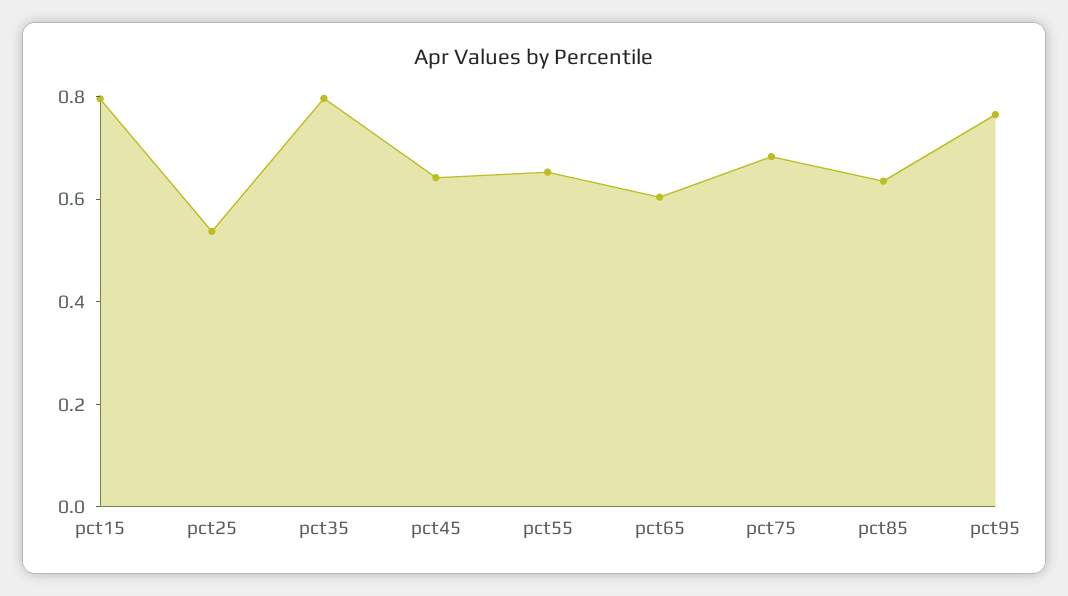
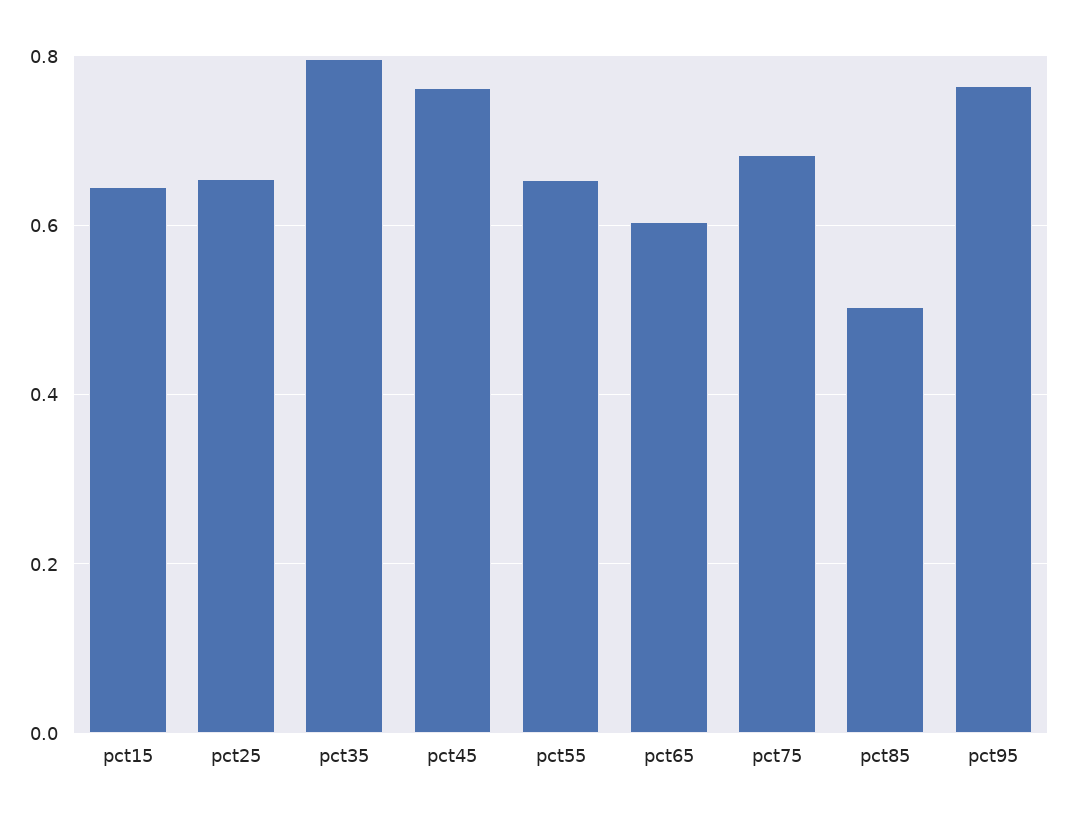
  {
-   "pct15": 0.8,
+   "pct15": 0.64,
-   "pct25": 0.55,
+   "pct25": 0.66,
    "pct35": 0.8,
-   "pct45": 0.65,
+   "pct45": 0.76,
    "pct55": 0.66,
    "pct65": 0.6,
    "pct75": 0.68,
-   "pct85": 0.65,
+   "pct85": 0.5,
    "pct95": 0.76
  }

